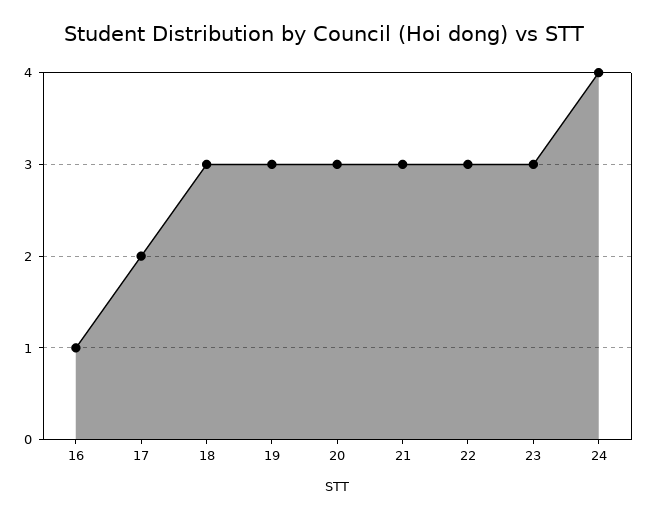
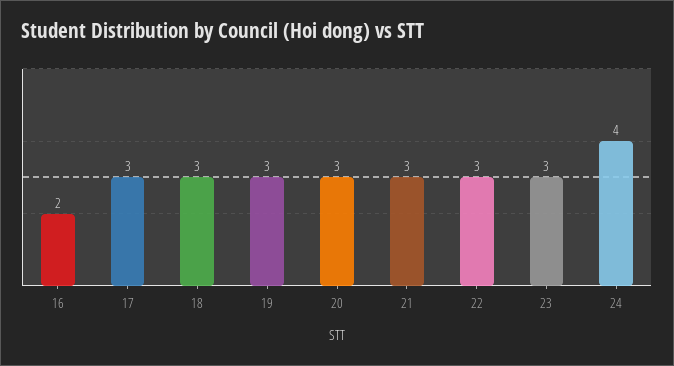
  {
-   "16": 1,
+   "16": 2,
-   "17": 2,
+   "17": 3,
    "18": 3,
    "19": 3,
    "20": 3,
    "21": 3,
    "22": 3,
    "23": 3,
    "24": 4
  }

